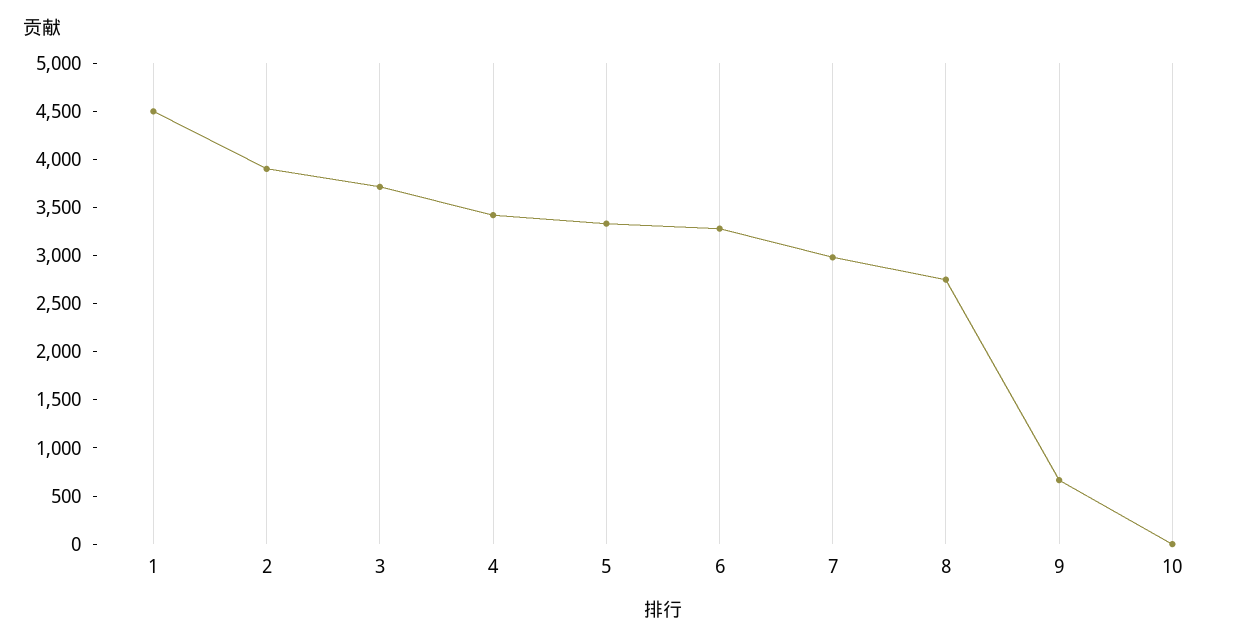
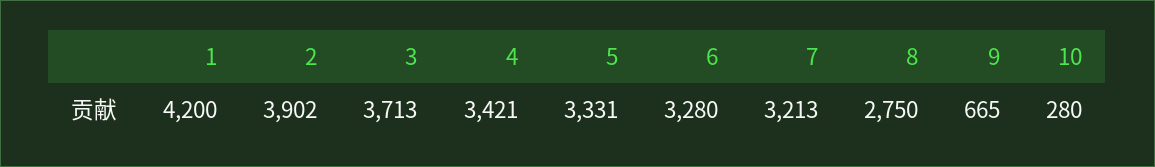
  {
-   "1": 4500,
+   "1": 4200,
    "2": 3902,
    "3": 3713,
    "4": 3421,
    "5": 3331,
    "6": 3280,
-   "7": 3000,
+   "7": 3213,
    "8": 2750,
    "9": 665,
-   "10": 0
+   "10": 280
  }

